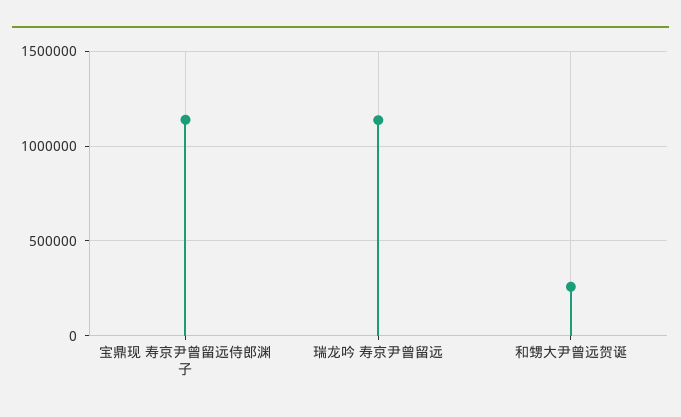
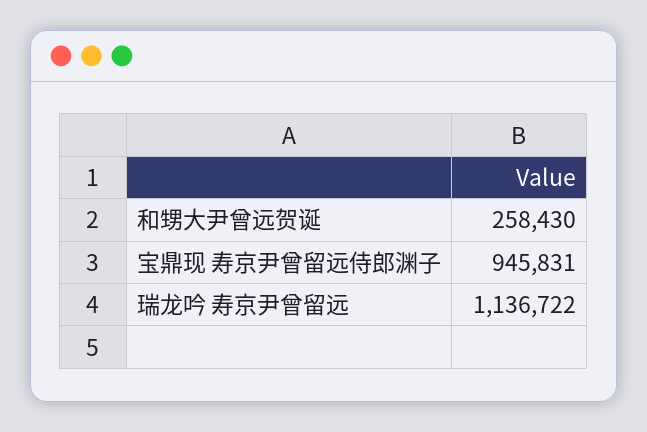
  {
-   "宝鼎现 寿京尹曾留远侍郎渊子": 1150000,
+   "宝鼎现 寿京尹曾留远侍郎渊子": 945831,
    "瑞龙吟 寿京尹曾留远": 1136722,
    "和甥大尹曾远贺诞": 258430
  }

